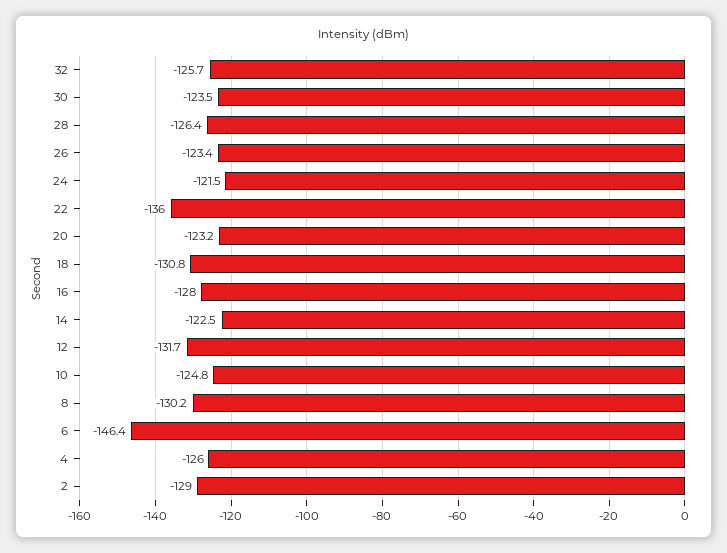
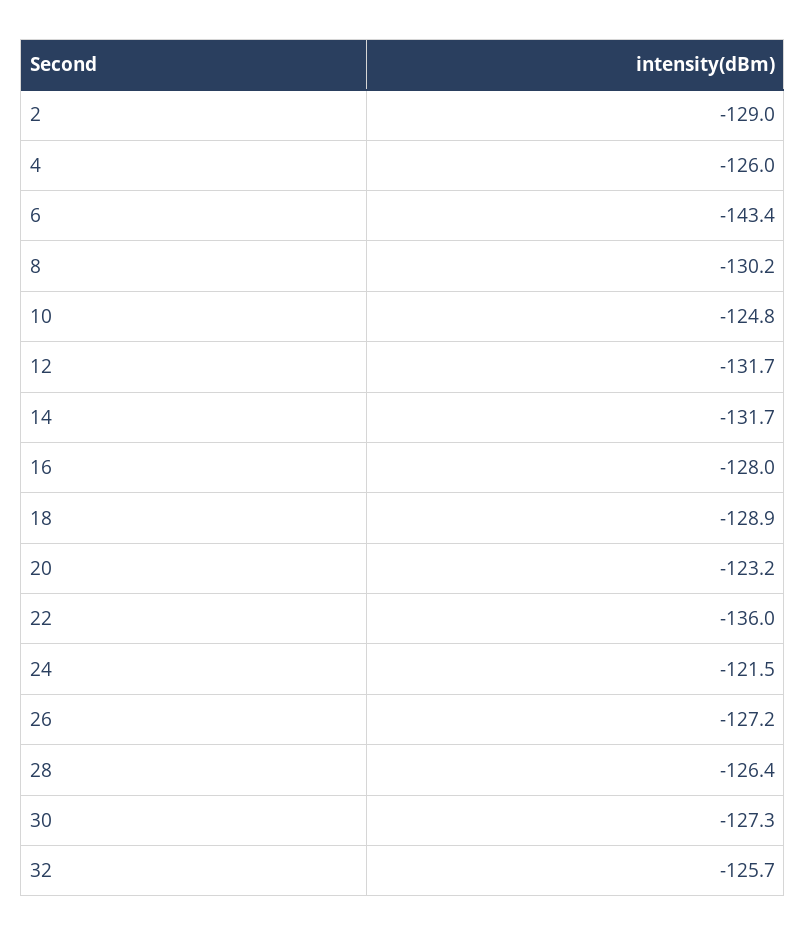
  {
    "32": -125.7,
-   "30": -123.5,
+   "30": -127.3,
    "28": -126.4,
-   "26": -123.4,
+   "26": -127.2,
    "24": -121.5,
    "22": -136,
    "20": -123.2,
-   "18": -130.8,
+   "18": -128.9,
    "16": -128,
-   "14": -122.5,
+   "14": -131.7,
    "12": -131.7,
    "10": -124.8,
    "8": -130.2,
-   "6": -146.4,
+   "6": -143.4,
    "4": -126,
    "2": -129
  }

